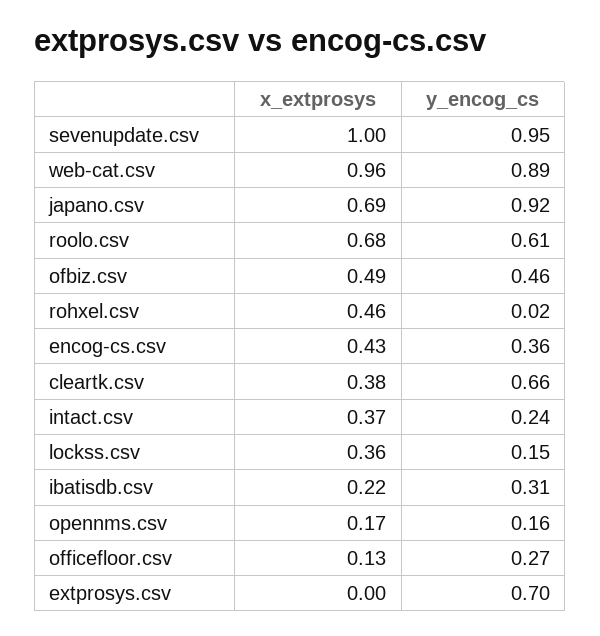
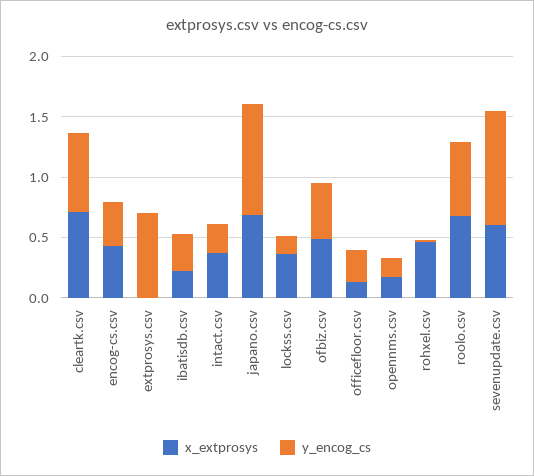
  {
    "x_extprosys": {
-     "sevenupdate.csv": 1,
+     "sevenupdate.csv": 0.6,
-     "web-cat.csv": 0.96,
      "japano.csv": 0.69,
      "roolo.csv": 0.68,
      "ofbiz.csv": 0.49,
      "rohxel.csv": 0.46,
      "encog-cs.csv": 0.43,
-     "cleartk.csv": 0.38,
+     "cleartk.csv": 0.7,
      "intact.csv": 0.37,
      "lockss.csv": 0.36,
      "ibatisdb.csv": 0.22,
      "opennms.csv": 0.17,
      "officefloor.csv": 0.13,
      "extprosys.csv": 0
    },
    "y_encog_cs": {
      "sevenupdate.csv": 0.95,
-     "web-cat.csv": 0.89,
      "japano.csv": 0.92,
      "roolo.csv": 0.61,
      "ofbiz.csv": 0.46,
      "rohxel.csv": 0.02,
      "encog-cs.csv": 0.36,
      "cleartk.csv": 0.66,
      "intact.csv": 0.24,
      "lockss.csv": 0.15,
      "ibatisdb.csv": 0.31,
      "opennms.csv": 0.16,
      "officefloor.csv": 0.27,
      "extprosys.csv": 0.7
    }
  }

